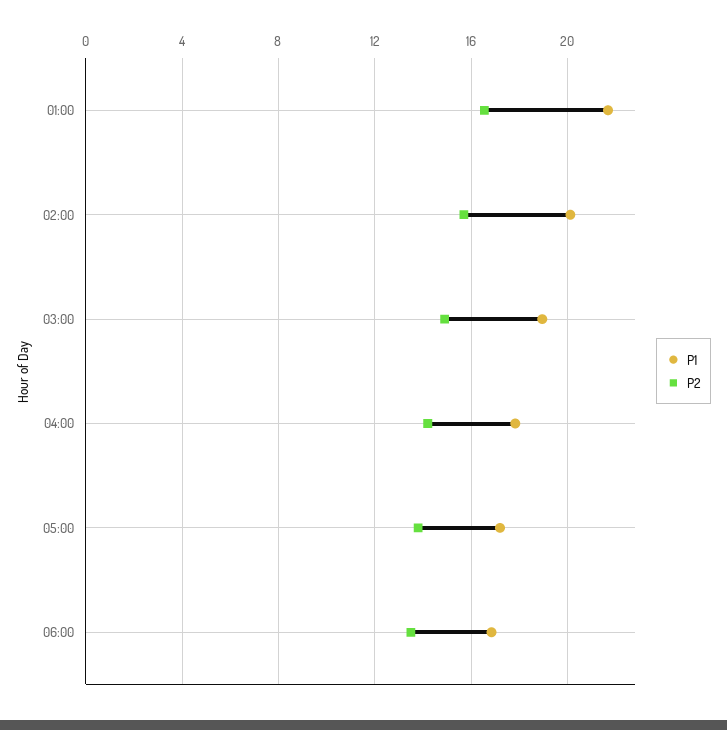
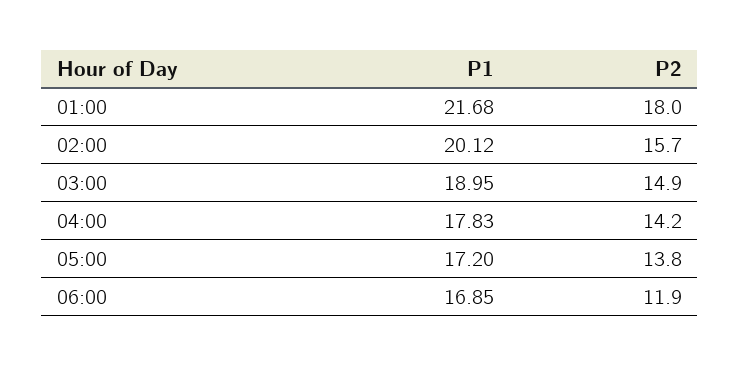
  {
    "P1": {
      "01:00": 21.68,
      "02:00": 20.12,
      "03:00": 18.95,
      "04:00": 17.83,
      "05:00": 17.2,
      "06:00": 16.85
    },
    "P2": {
-     "01:00": 16.5,
+     "01:00": 18,
      "02:00": 15.7,
      "03:00": 14.9,
      "04:00": 14.2,
      "05:00": 13.8,
-     "06:00": 13.5
+     "06:00": 11.9
    }
  }

